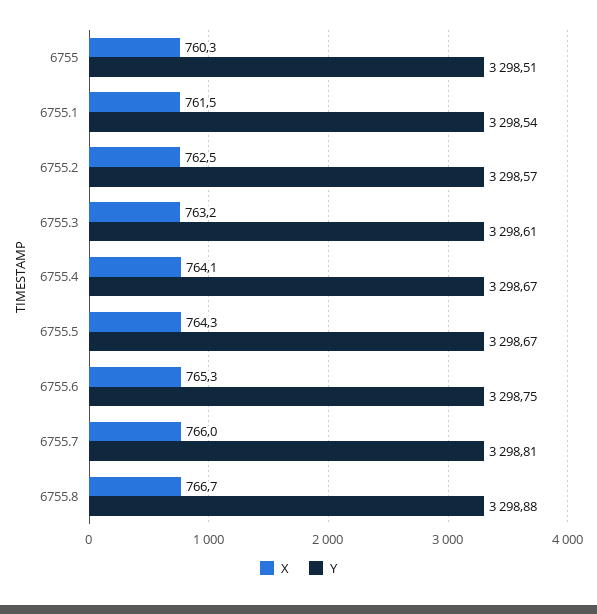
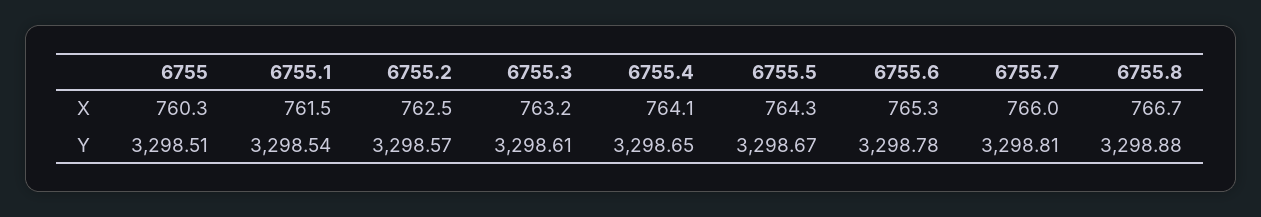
  {
    "X": {
      "6755": 760.3,
      "6755.1": 761.5,
      "6755.2": 762.5,
      "6755.3": 763.2,
      "6755.4": 764.1,
      "6755.5": 764.3,
      "6755.6": 765.3,
      "6755.7": 766,
      "6755.8": 766.7
    },
    "Y": {
      "6755": 3298.51,
      "6755.1": 3298.54,
      "6755.2": 3298.57,
      "6755.3": 3298.61,
-     "6755.4": 3298.67,
+     "6755.4": 3298.65,
      "6755.5": 3298.67,
-     "6755.6": 3298.75,
+     "6755.6": 3298.78,
      "6755.7": 3298.81,
      "6755.8": 3298.88
    }
  }

